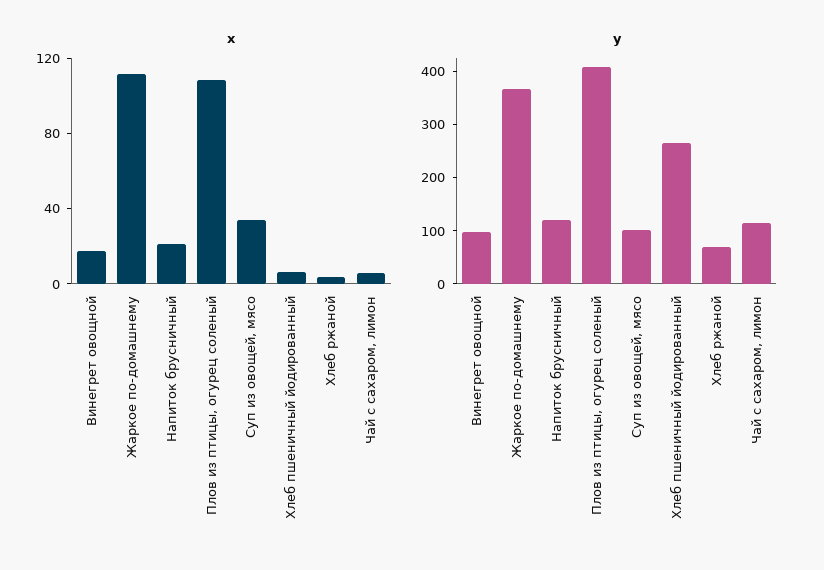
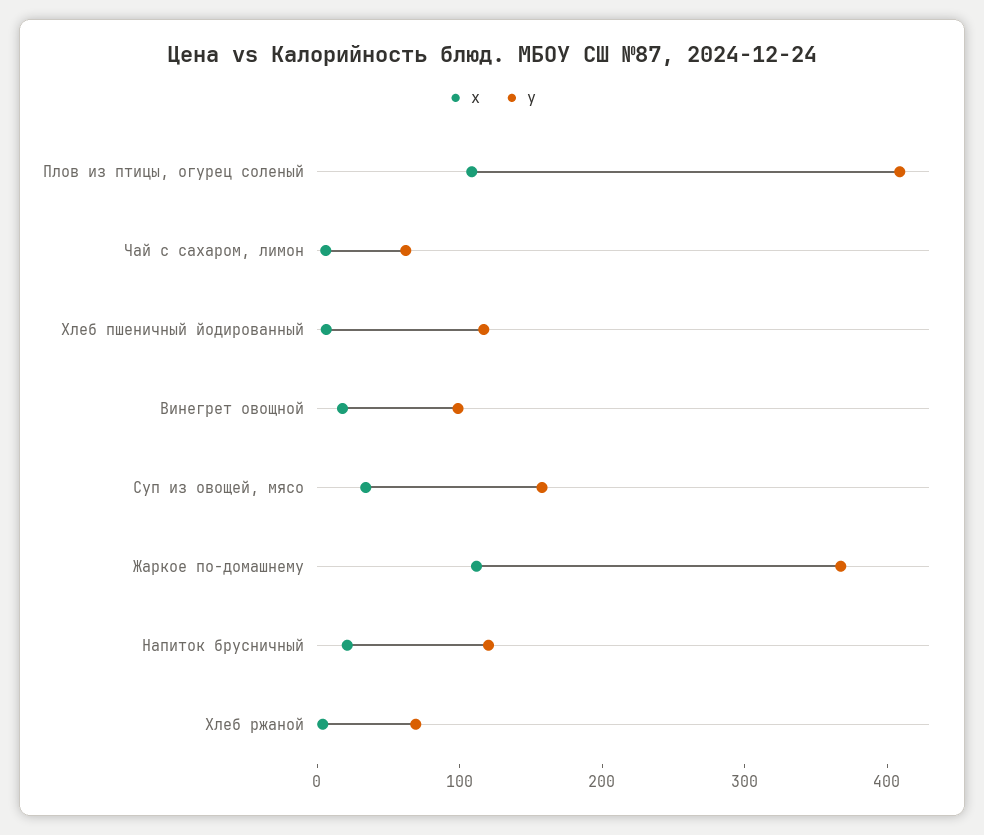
  {
    "x": {
      "Винегрет овощной": 20,
      "Жаркое по-домашнему": 110,
      "Напиток брусничный": 20,
      "Плов из птицы, огурец соленый": 110,
      "Суп из овощей, мясо": 30,
      "Хлеб пшеничный йодированный": 10,
      "Хлеб ржаной": 0,
      "Чай с сахаром, лимон": 10
    },
    "y": {
      "Винегрет овощной": 100,
      "Жаркое по-домашнему": 360,
      "Напиток брусничный": 120,
      "Плов из птицы, огурец соленый": 400,
-     "Суп из овощей, мясо": 100,
+     "Суп из овощей, мясо": 160,
-     "Хлеб пшеничный йодированный": 260,
+     "Хлеб пшеничный йодированный": 120,
      "Хлеб ржаной": 60,
-     "Чай с сахаром, лимон": 120
+     "Чай с сахаром, лимон": 60
    }
  }

